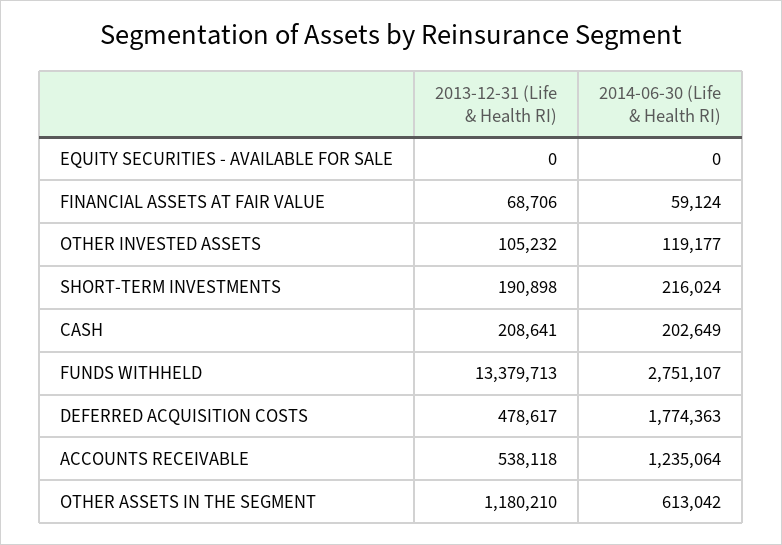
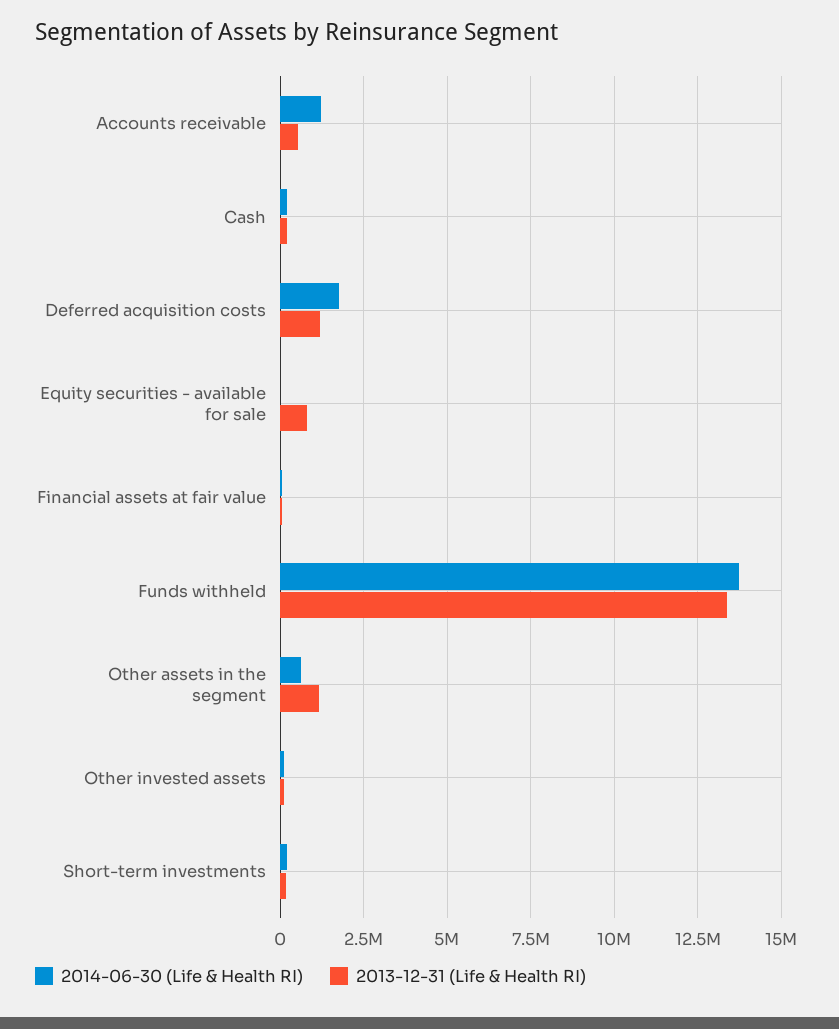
  {
    "2013-12-31 (Life & Health RI)": {
-     "EQUITY SECURITIES - AVAILABLE FOR SALE": 0,
+     "EQUITY SECURITIES - AVAILABLE FOR SALE": 750000,
      "FINANCIAL ASSETS AT FAIR VALUE": 68706,
      "OTHER INVESTED ASSETS": 105232,
      "SHORT-TERM INVESTMENTS": 190898,
      "CASH": 208641,
      "FUNDS WITHHELD": 13379713,
-     "DEFERRED ACQUISITION COSTS": 478617,
+     "DEFERRED ACQUISITION COSTS": 1250000,
      "ACCOUNTS RECEIVABLE": 538118,
      "OTHER ASSETS IN THE SEGMENT": 1180210
    },
    "2014-06-30 (Life & Health RI)": {
      "EQUITY SECURITIES - AVAILABLE FOR SALE": 0,
      "FINANCIAL ASSETS AT FAIR VALUE": 59124,
      "OTHER INVESTED ASSETS": 119177,
      "SHORT-TERM INVESTMENTS": 216024,
      "CASH": 202649,
-     "FUNDS WITHHELD": 2751107,
+     "FUNDS WITHHELD": 13750000,
      "DEFERRED ACQUISITION COSTS": 1774363,
      "ACCOUNTS RECEIVABLE": 1235064,
      "OTHER ASSETS IN THE SEGMENT": 613042
    }
  }

